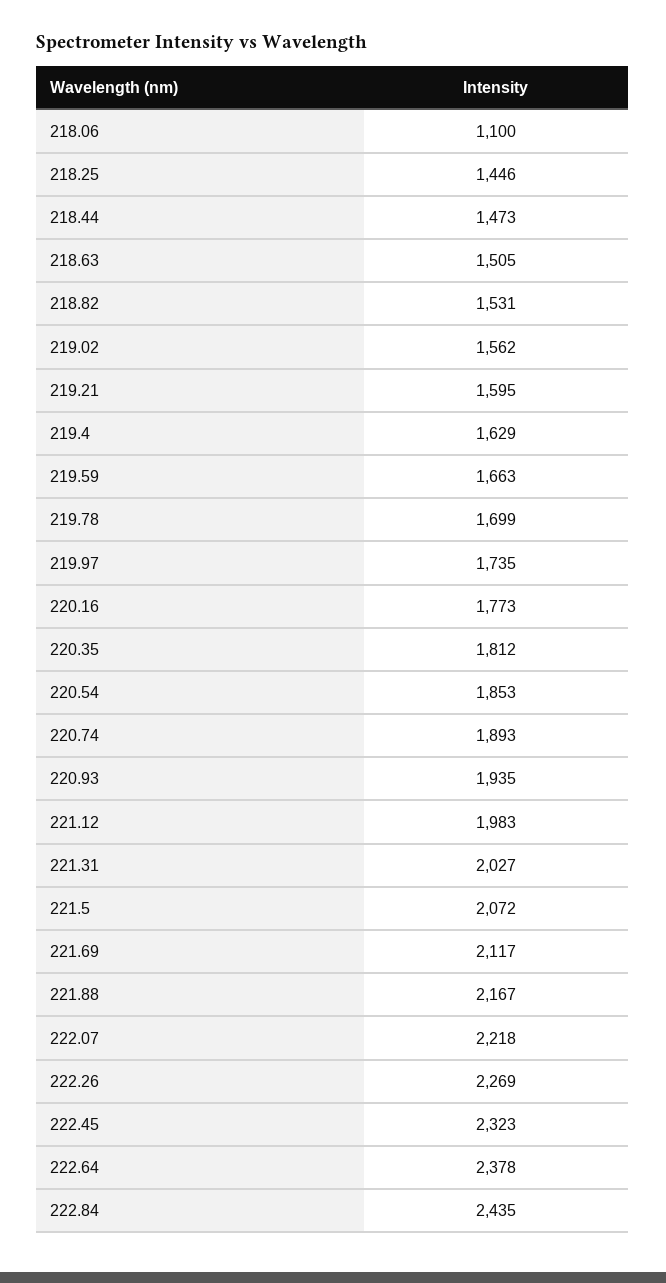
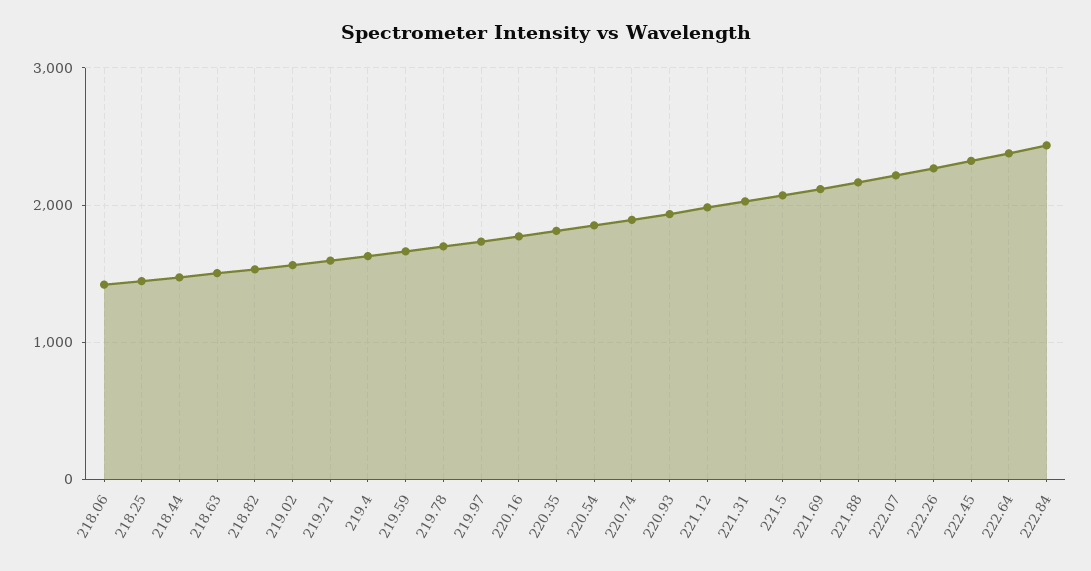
  {
-   "218.06": 1100,
+   "218.06": 1400,
    "218.25": 1446,
    "218.44": 1473,
    "218.63": 1505,
    "218.82": 1531,
    "219.02": 1562,
    "219.21": 1595,
    "219.4": 1629,
    "219.59": 1663,
    "219.78": 1699,
    "219.97": 1735,
    "220.16": 1773,
    "220.35": 1812,
    "220.54": 1853,
    "220.74": 1893,
    "220.93": 1935,
    "221.12": 1983,
    "221.31": 2027,
    "221.5": 2072,
    "221.69": 2117,
    "221.88": 2167,
    "222.07": 2218,
    "222.26": 2269,
    "222.45": 2323,
    "222.64": 2378,
    "222.84": 2435
  }

